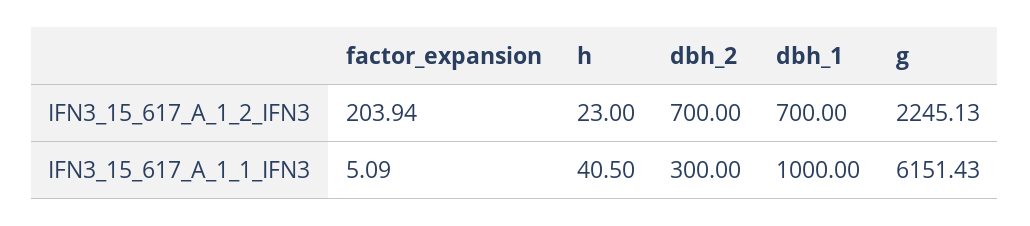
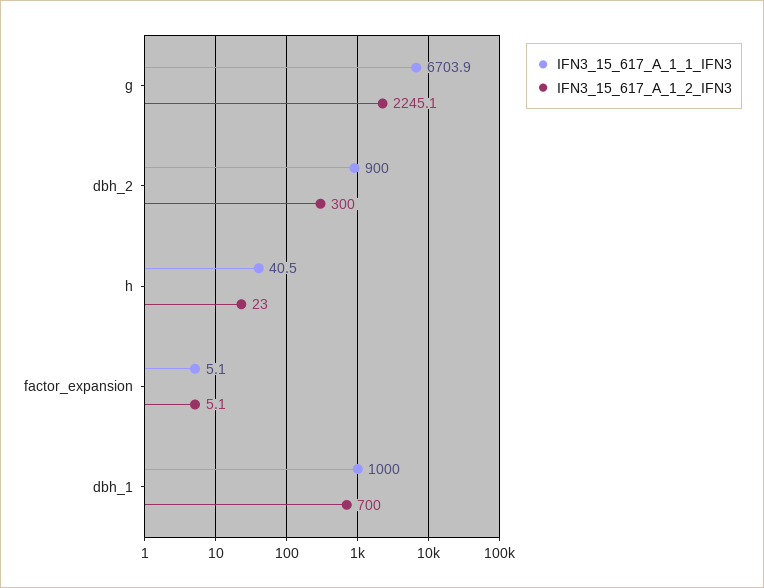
  {
    "IFN3_15_617_A_1_2_IFN3": {
-     "factor_expansion": 203.94,
+     "factor_expansion": 5.1,
      "h": 23,
-     "dbh_2": 700,
+     "dbh_2": 300,
      "dbh_1": 700,
      "g": 2245.13
    },
    "IFN3_15_617_A_1_1_IFN3": {
      "factor_expansion": 5.09,
      "h": 40.5,
-     "dbh_2": 300,
+     "dbh_2": 900,
      "dbh_1": 1000,
-     "g": 6151.43
+     "g": 6703.9
    }
  }

